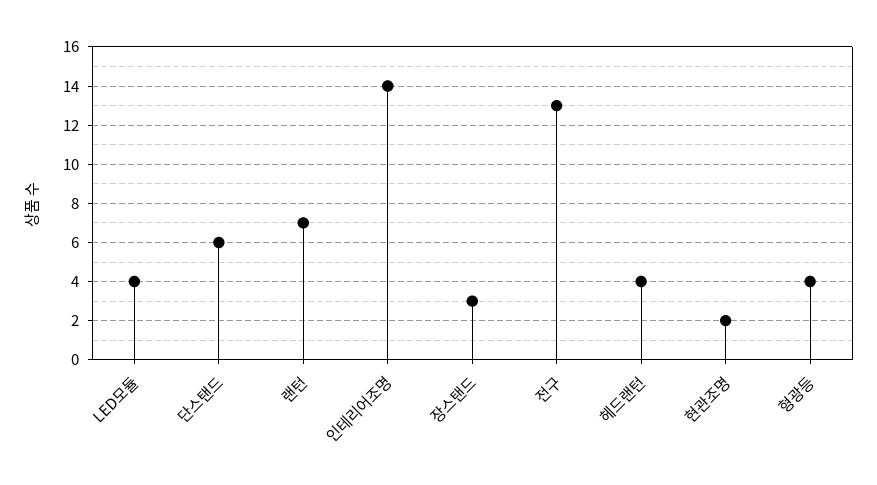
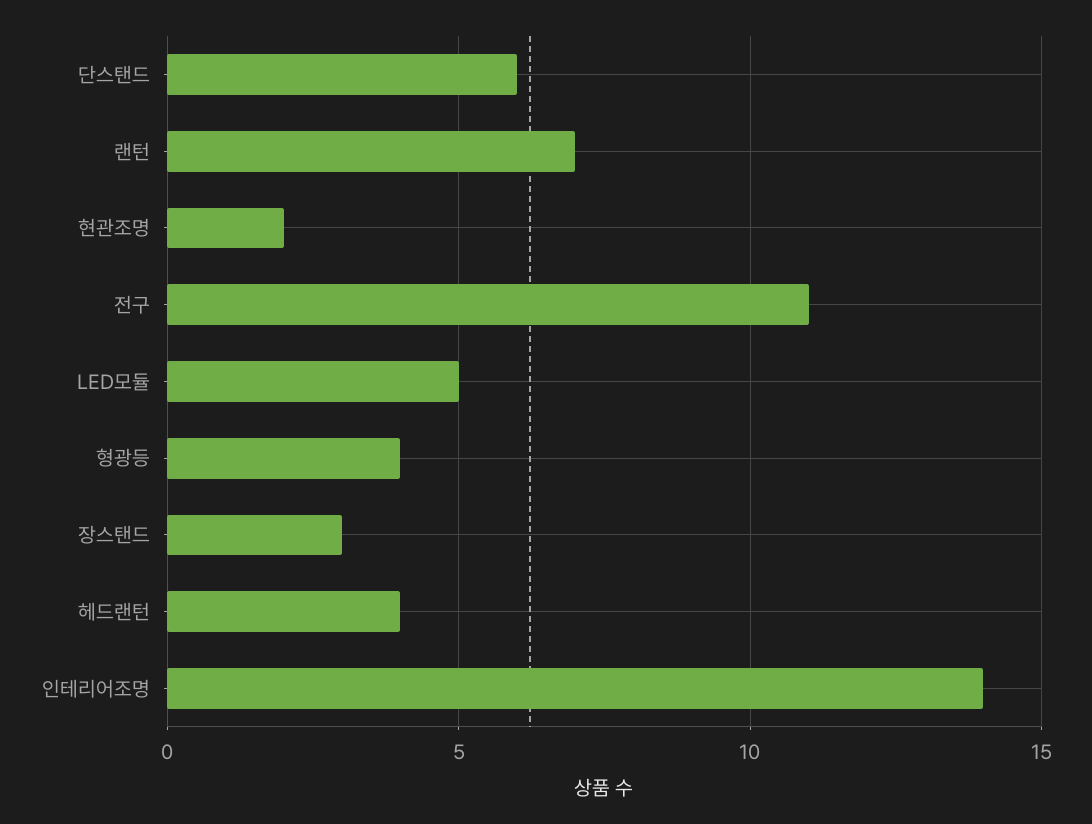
  {
-   "LED모듈": 4,
+   "LED모듈": 5,
    "단스탠드": 6,
    "랜턴": 7,
    "인테리어조명": 14,
    "장스탠드": 3,
-   "전구": 13,
+   "전구": 11,
    "헤드랜턴": 4,
    "현관조명": 2,
    "형광등": 4
  }

